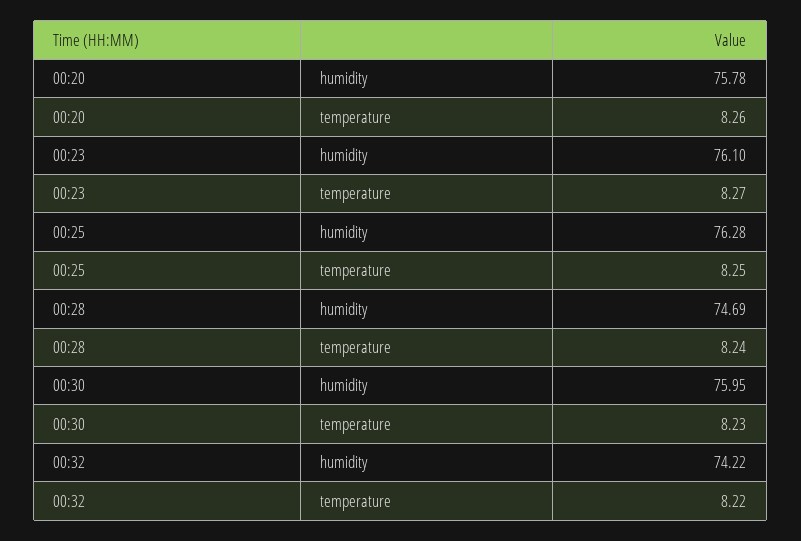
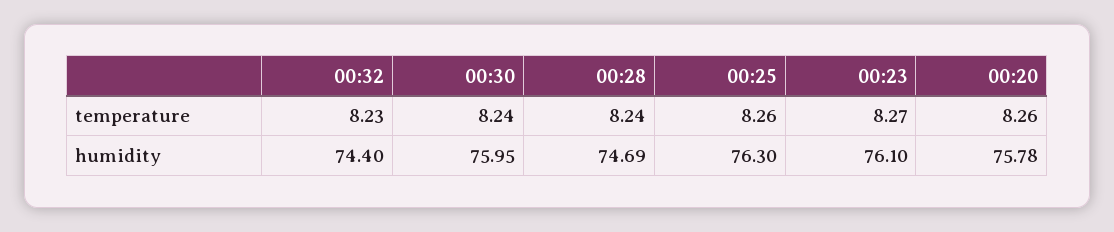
  {
    "00:20": {
      "humidity": 75.78,
      "temperature": 8.26
    },
    "00:23": {
      "humidity": 76.1,
      "temperature": 8.27
    },
    "00:25": {
-     "humidity": 76.28,
+     "humidity": 76.3,
-     "temperature": 8.25
+     "temperature": 8.26
    },
    "00:28": {
      "humidity": 74.69,
      "temperature": 8.24
    },
    "00:30": {
      "humidity": 75.95,
-     "temperature": 8.23
+     "temperature": 8.24
    },
    "00:32": {
-     "humidity": 74.22,
+     "humidity": 74.4,
-     "temperature": 8.22
+     "temperature": 8.23
    }
  }

